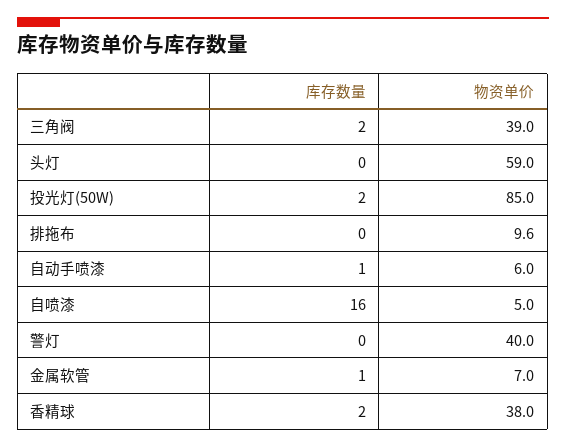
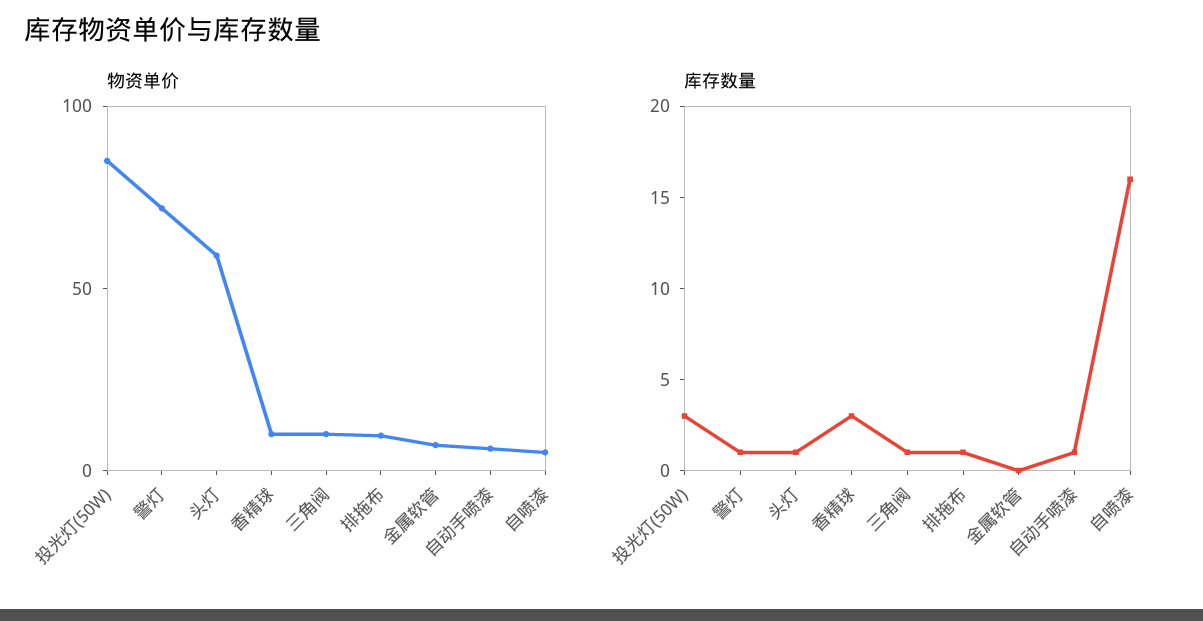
  {
    "库存数量": {
-     "三角阀": 2,
+     "三角阀": 1,
-     "头灯": 0,
+     "头灯": 1,
-     "投光灯(50W)": 2,
+     "投光灯(50W)": 3,
-     "排拖布": 0,
+     "排拖布": 1,
      "自动手喷漆": 1,
      "自喷漆": 16,
-     "警灯": 0,
+     "警灯": 1,
-     "金属软管": 1,
+     "金属软管": 0,
-     "香精球": 2
+     "香精球": 3
    },
    "物资单价": {
-     "三角阀": 39,
+     "三角阀": 10,
      "头灯": 59,
      "投光灯(50W)": 85,
      "排拖布": 9.6,
      "自动手喷漆": 6,
      "自喷漆": 5,
-     "警灯": 40,
+     "警灯": 70,
      "金属软管": 7,
-     "香精球": 38
+     "香精球": 10
    }
  }

